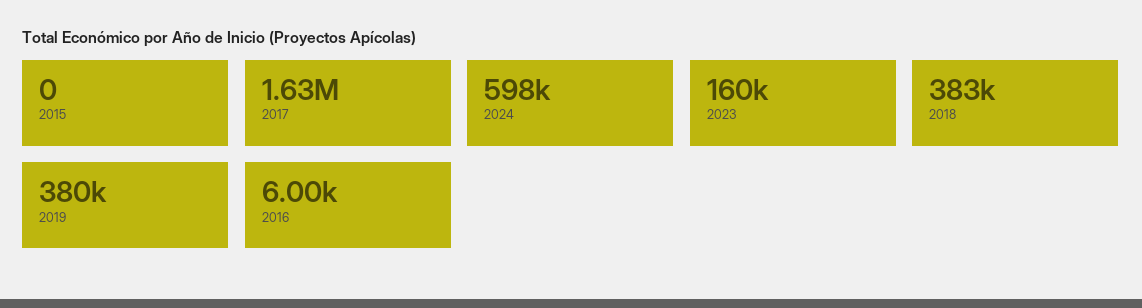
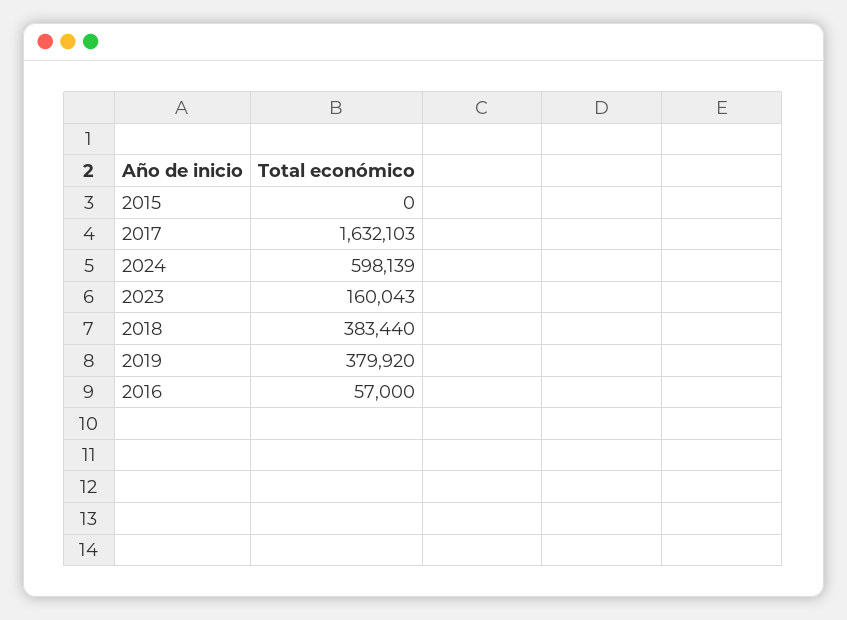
  {
    "2015": 0,
    "2017": 1632103,
    "2024": 598139,
    "2023": 160043,
    "2018": 383440,
    "2019": 379920,
-   "2016": 6000
+   "2016": 57000
  }

